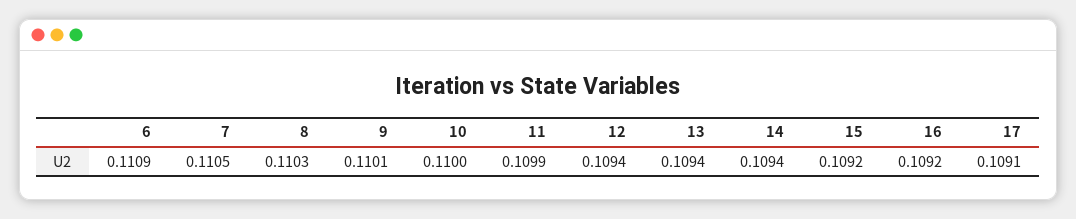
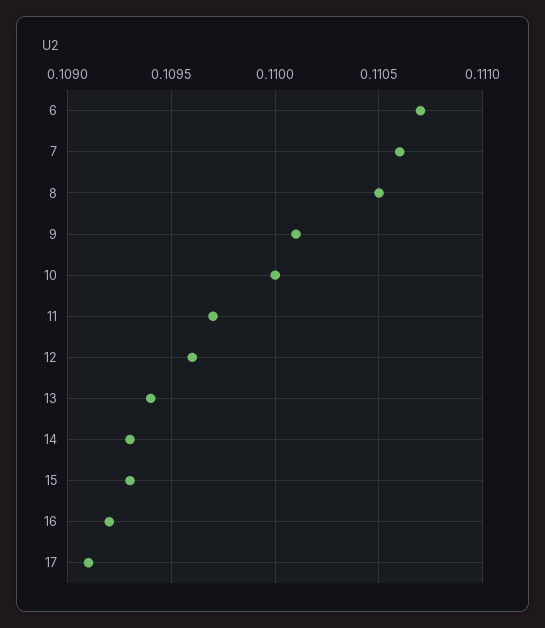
  {
-   "6": 0.1109,
+   "6": 0.1107,
-   "7": 0.1105,
+   "7": 0.1106,
-   "8": 0.1103,
+   "8": 0.1105,
    "9": 0.1101,
    "10": 0.11,
-   "11": 0.1099,
+   "11": 0.1097,
-   "12": 0.1094,
+   "12": 0.1096,
    "13": 0.1094,
-   "14": 0.1094,
+   "14": 0.1093,
-   "15": 0.1092,
+   "15": 0.1093,
    "16": 0.1092,
    "17": 0.1091
  }

